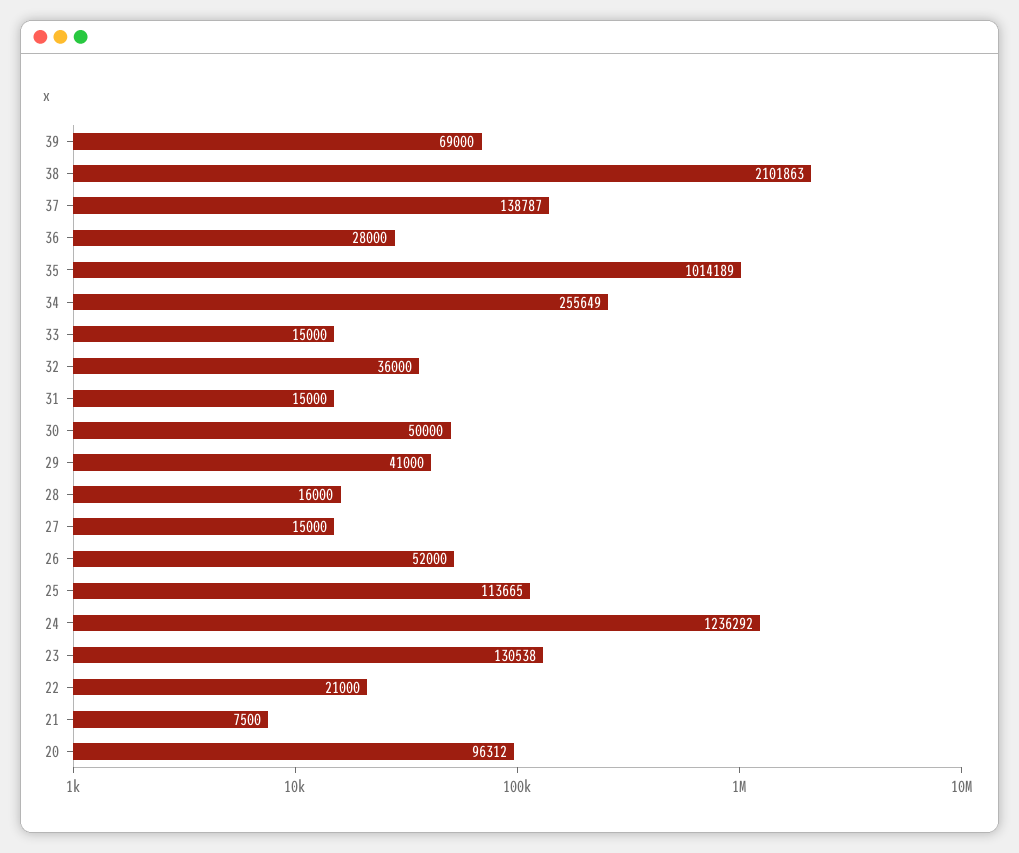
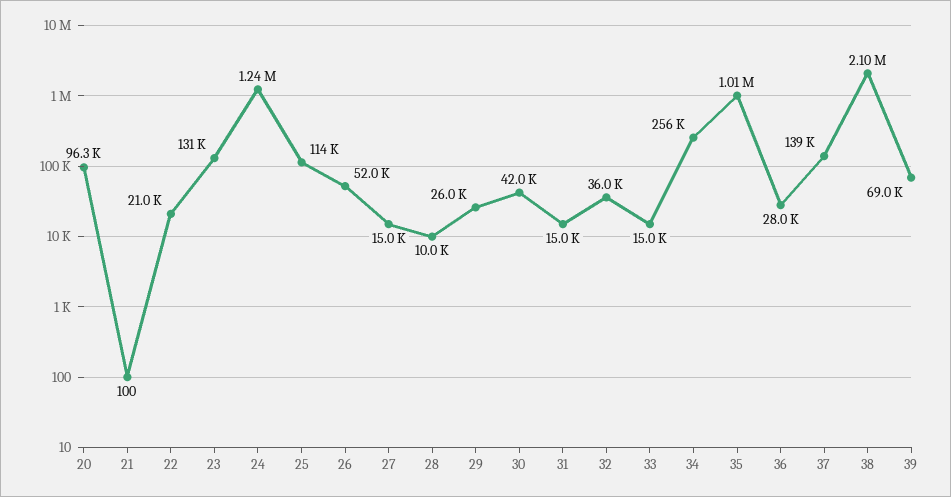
  {
    "39": 69000,
    "38": 2101863,
    "37": 138787,
    "36": 28000,
    "35": 1014189,
    "34": 255649,
    "33": 15000,
    "32": 36000,
    "31": 15000,
-   "30": 50000,
+   "30": 42000,
-   "29": 41000,
+   "29": 26000,
-   "28": 16000,
+   "28": 10000,
    "27": 15000,
    "26": 52000,
    "25": 113665,
    "24": 1236292,
    "23": 130538,
    "22": 21000,
-   "21": 7500,
+   "21": 100,
    "20": 96312
  }

